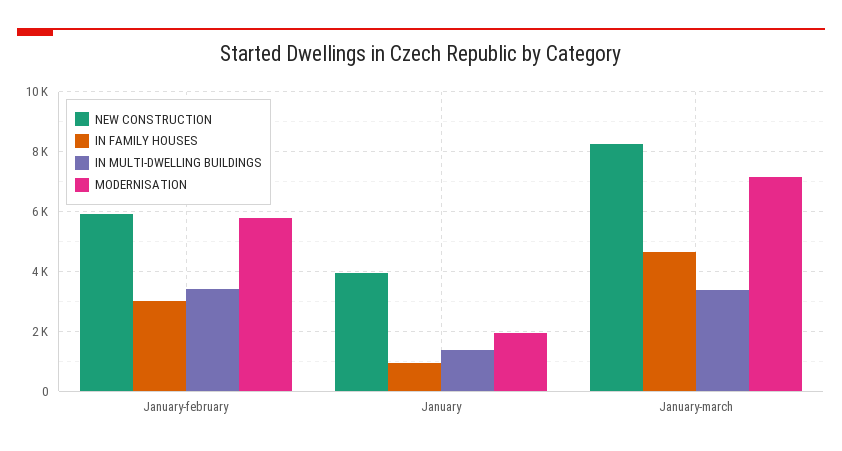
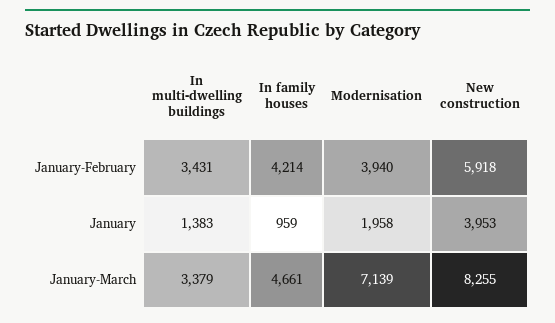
  {
    "NEW CONSTRUCTION": {
      "January-february": 5918,
      "January": 3953,
      "January-march": 8255
    },
    "IN FAMILY HOUSES": {
-     "January-february": 3000,
+     "January-february": 4214,
      "January": 959,
      "January-march": 4661
    },
    "IN MULTI-DWELLING BUILDINGS": {
      "January-february": 3431,
      "January": 1383,
      "January-march": 3379
    },
    "MODERNISATION": {
-     "January-february": 5750,
+     "January-february": 3940,
      "January": 1958,
      "January-march": 7139
    }
  }

